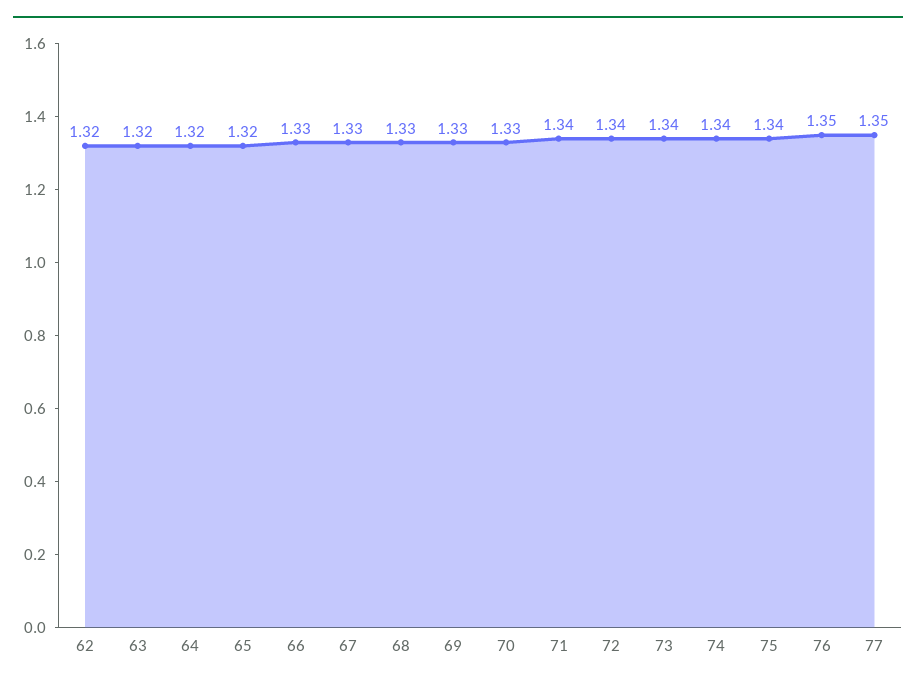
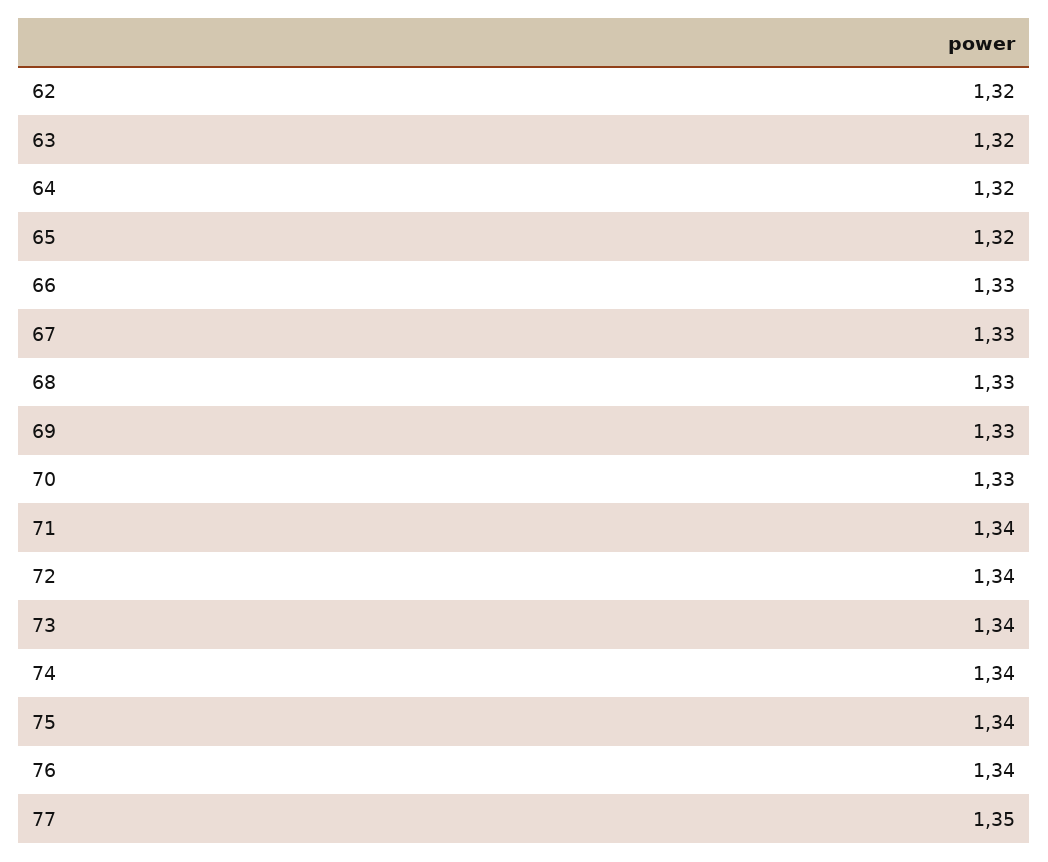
  {
    "62": 1.32,
    "63": 1.32,
    "64": 1.32,
    "65": 1.32,
    "66": 1.33,
    "67": 1.33,
    "68": 1.33,
    "69": 1.33,
    "70": 1.33,
    "71": 1.34,
    "72": 1.34,
    "73": 1.34,
    "74": 1.34,
    "75": 1.34,
-   "76": 1.35,
+   "76": 1.34,
    "77": 1.35
  }

